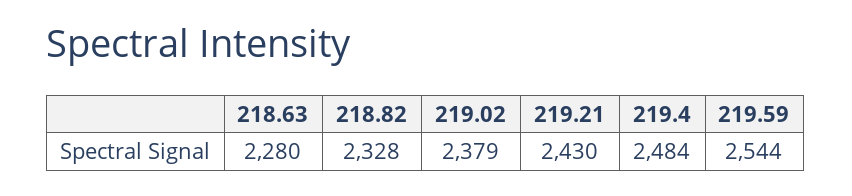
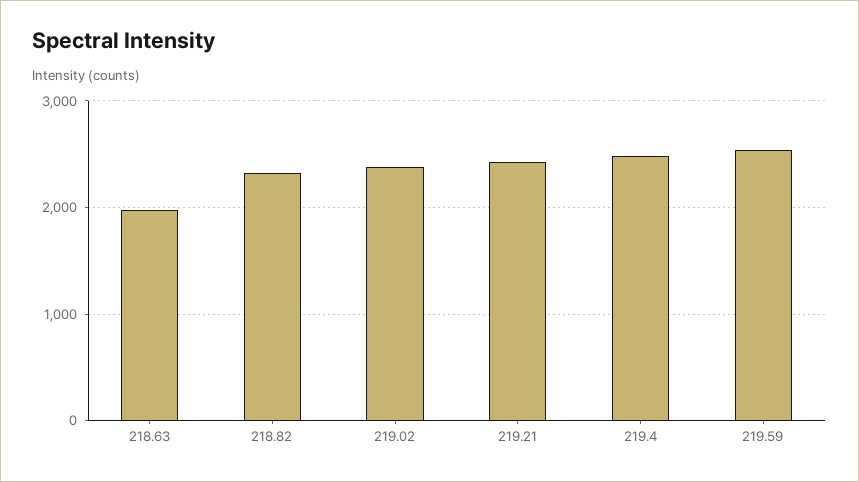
  {
-   "218.63": 2280,
+   "218.63": 2000,
    "218.82": 2328,
    "219.02": 2379,
    "219.21": 2430,
    "219.4": 2484,
    "219.59": 2544
  }

